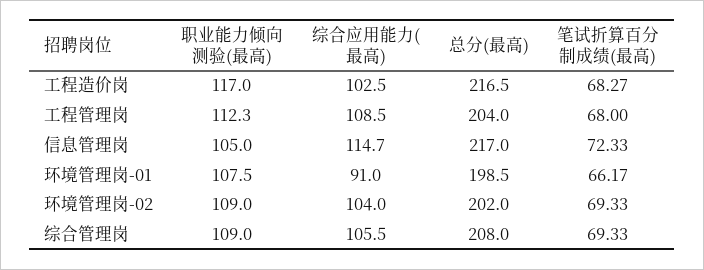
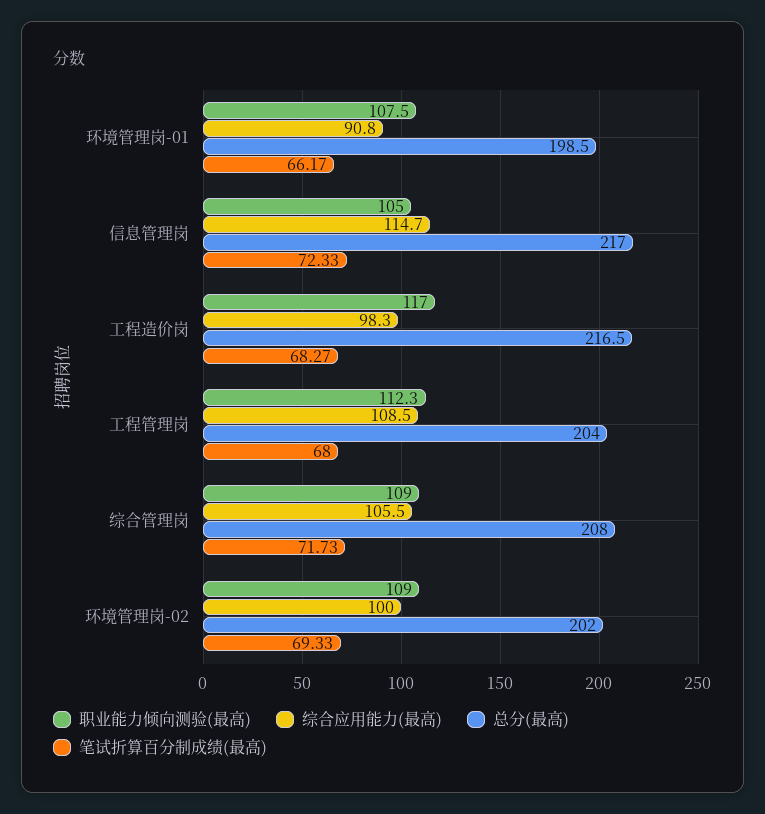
  {
    "职业能力倾向测验(最高)": {
      "工程造价岗": 117,
      "工程管理岗": 112.3,
      "信息管理岗": 105,
      "环境管理岗-01": 107.5,
      "环境管理岗-02": 109,
      "综合管理岗": 109
    },
    "综合应用能力(最高)": {
-     "工程造价岗": 102.5,
+     "工程造价岗": 98.3,
      "工程管理岗": 108.5,
      "信息管理岗": 114.7,
-     "环境管理岗-01": 91,
+     "环境管理岗-01": 90.8,
-     "环境管理岗-02": 104,
+     "环境管理岗-02": 100,
      "综合管理岗": 105.5
    },
    "总分(最高)": {
      "工程造价岗": 216.5,
      "工程管理岗": 204,
      "信息管理岗": 217,
      "环境管理岗-01": 198.5,
      "环境管理岗-02": 202,
      "综合管理岗": 208
    },
    "笔试折算百分制成绩(最高)": {
      "工程造价岗": 68.27,
      "工程管理岗": 68,
      "信息管理岗": 72.33,
      "环境管理岗-01": 66.17,
      "环境管理岗-02": 69.33,
-     "综合管理岗": 69.33
+     "综合管理岗": 71.73
    }
  }

